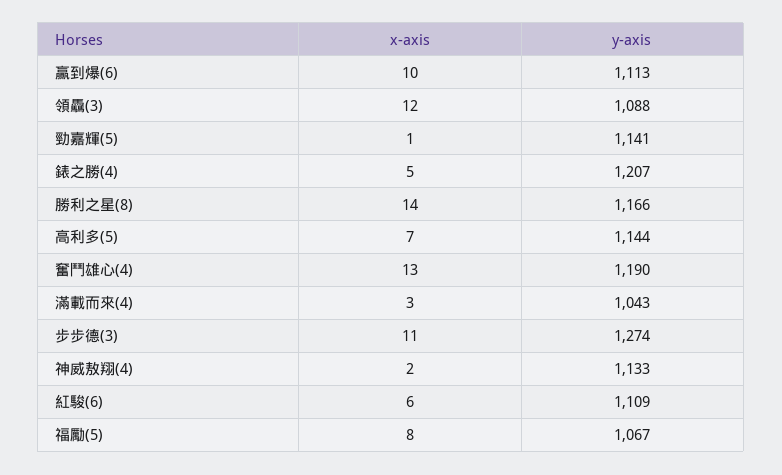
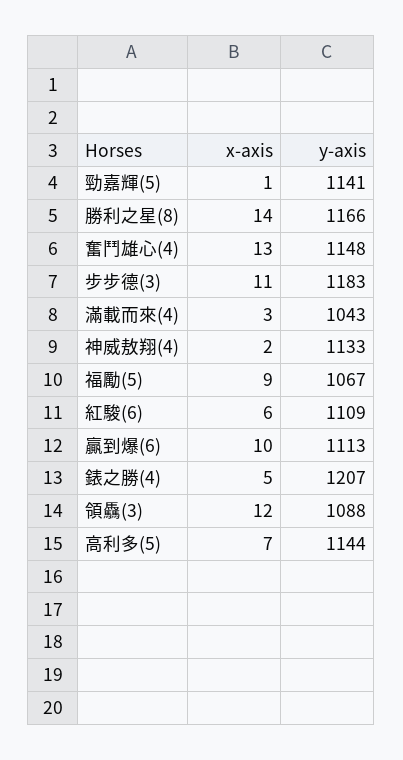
  {
    "x-axis": {
      "贏到爆(6)": 10,
      "領驫(3)": 12,
      "勁嘉輝(5)": 1,
      "錶之勝(4)": 5,
      "勝利之星(8)": 14,
      "高利多(5)": 7,
      "奮鬥雄心(4)": 13,
      "滿載而來(4)": 3,
      "步步德(3)": 11,
      "神威敖翔(4)": 2,
      "紅駿(6)": 6,
-     "福勵(5)": 8
+     "福勵(5)": 9
    },
    "y-axis": {
      "贏到爆(6)": 1113,
      "領驫(3)": 1088,
      "勁嘉輝(5)": 1141,
      "錶之勝(4)": 1207,
      "勝利之星(8)": 1166,
      "高利多(5)": 1144,
-     "奮鬥雄心(4)": 1190,
+     "奮鬥雄心(4)": 1148,
      "滿載而來(4)": 1043,
-     "步步德(3)": 1274,
+     "步步德(3)": 1183,
      "神威敖翔(4)": 1133,
      "紅駿(6)": 1109,
      "福勵(5)": 1067
    }
  }

